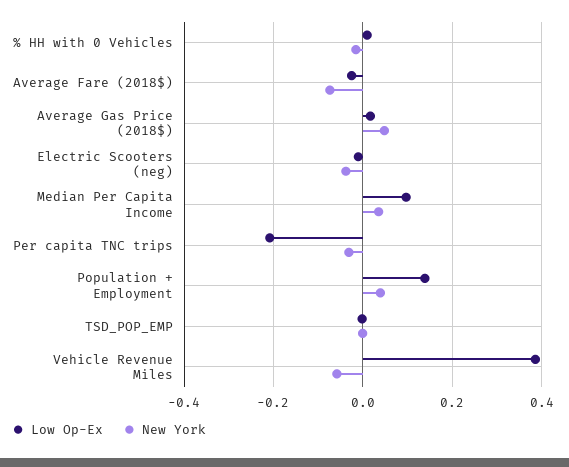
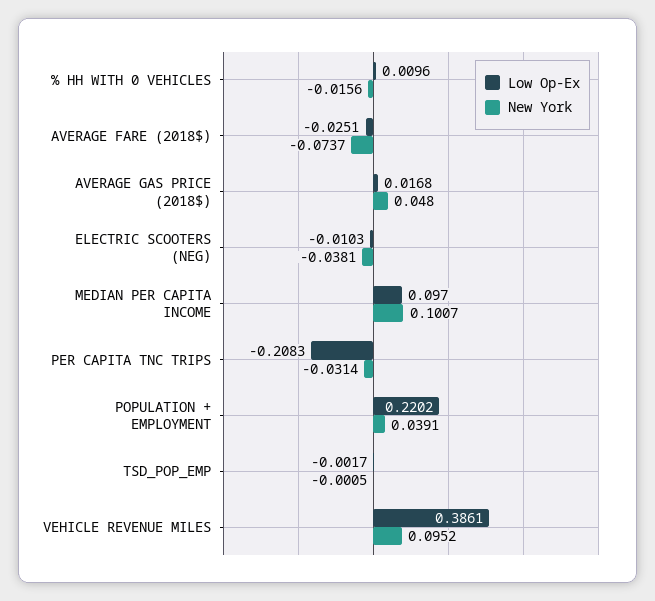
  {
    "Low Op-Ex": {
      "% HH with 0 Vehicles": 0.0096,
      "Average Fare (2018$)": -0.0251,
      "Average Gas Price (2018$)": 0.0168,
      "Electric Scooters (neg)": -0.0103,
      "Median Per Capita Income": 0.097,
      "Per capita TNC trips": -0.2083,
-     "Population + Employment": 0.14,
+     "Population + Employment": 0.2202,
      "TSD_POP_EMP": -0.0017,
      "Vehicle Revenue Miles": 0.3861
    },
    "New York": {
      "% HH with 0 Vehicles": -0.0156,
      "Average Fare (2018$)": -0.0737,
      "Average Gas Price (2018$)": 0.048,
      "Electric Scooters (neg)": -0.0381,
-     "Median Per Capita Income": 0.04,
+     "Median Per Capita Income": 0.1007,
      "Per capita TNC trips": -0.0314,
      "Population + Employment": 0.0391,
      "TSD_POP_EMP": -0.0005,
-     "Vehicle Revenue Miles": -0.06
+     "Vehicle Revenue Miles": 0.0952
    }
  }

